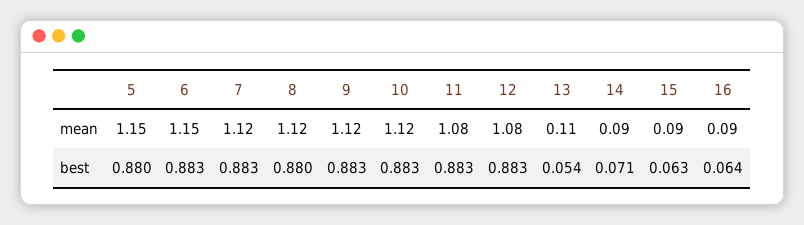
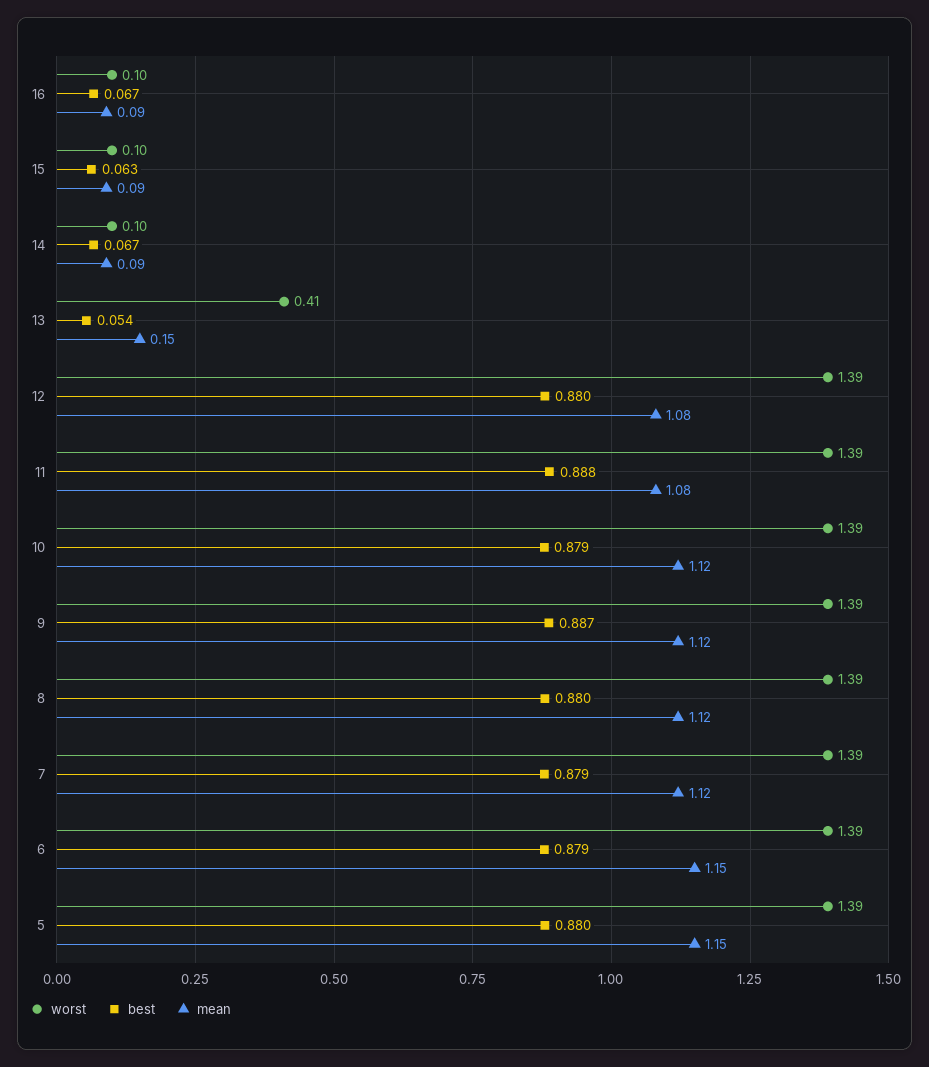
  {
    "mean": {
      "5": 1.15,
      "6": 1.15,
      "7": 1.12,
      "8": 1.12,
      "9": 1.12,
      "10": 1.12,
      "11": 1.08,
      "12": 1.08,
-     "13": 0.11,
+     "13": 0.15,
      "14": 0.09,
      "15": 0.09,
      "16": 0.09
    },
    "best": {
      "5": 0.88,
-     "6": 0.883,
+     "6": 0.879,
-     "7": 0.883,
+     "7": 0.879,
      "8": 0.88,
-     "9": 0.883,
+     "9": 0.887,
-     "10": 0.883,
+     "10": 0.879,
-     "11": 0.883,
+     "11": 0.888,
-     "12": 0.883,
+     "12": 0.88,
      "13": 0.054,
-     "14": 0.071,
+     "14": 0.067,
      "15": 0.063,
-     "16": 0.064
+     "16": 0.067
-   }
+   },
+   "worst": {
+     "16": 0.1,
+     "15": 0.1,
+     "14": 0.1,
+     "13": 0.41,
+     "12": 1.39,
+     "11": 1.39,
+     "10": 1.39,
+     "9": 1.39,
+     "8": 1.39,
+     "7": 1.39,
+     "6": 1.39,
+     "5": 1.39
+   }
  }

